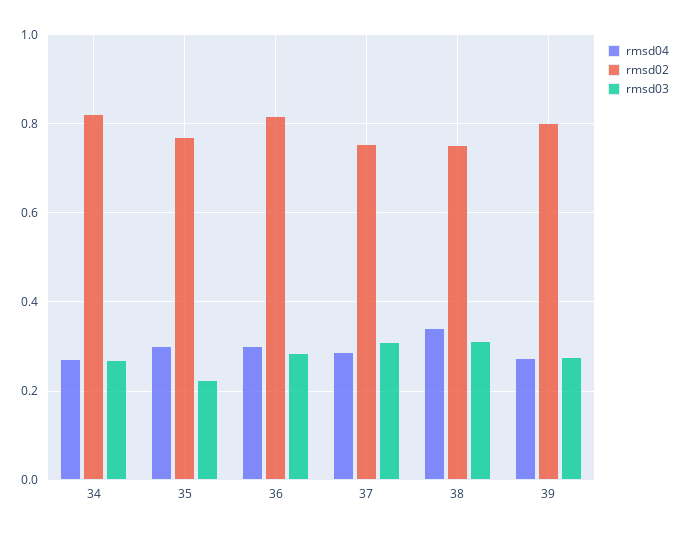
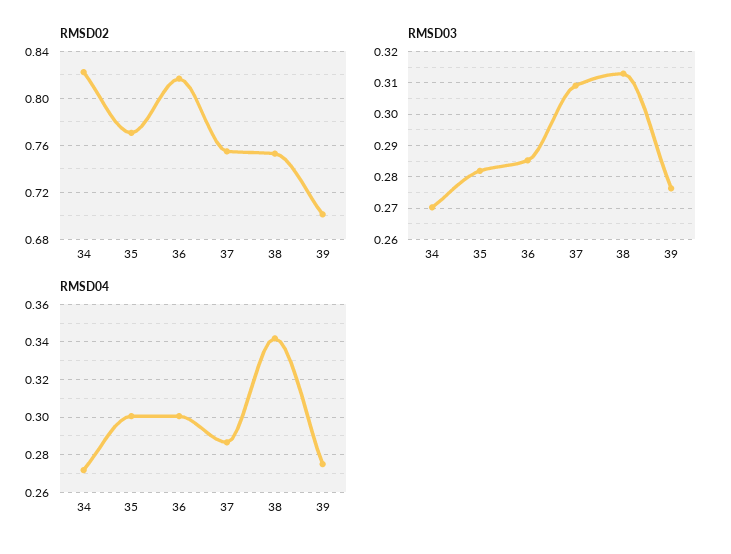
  {
    "rmsd04": {
      "34": 0.27,
      "35": 0.3,
      "36": 0.3,
      "37": 0.285,
      "38": 0.34,
      "39": 0.275
    },
    "rmsd02": {
      "34": 0.82,
      "35": 0.77,
      "36": 0.82,
      "37": 0.76,
      "38": 0.75,
-     "39": 0.8
+     "39": 0.7
    },
    "rmsd03": {
      "34": 0.27,
-     "35": 0.22,
+     "35": 0.282,
      "36": 0.286,
      "37": 0.31,
      "38": 0.312,
      "39": 0.276
    }
  }

